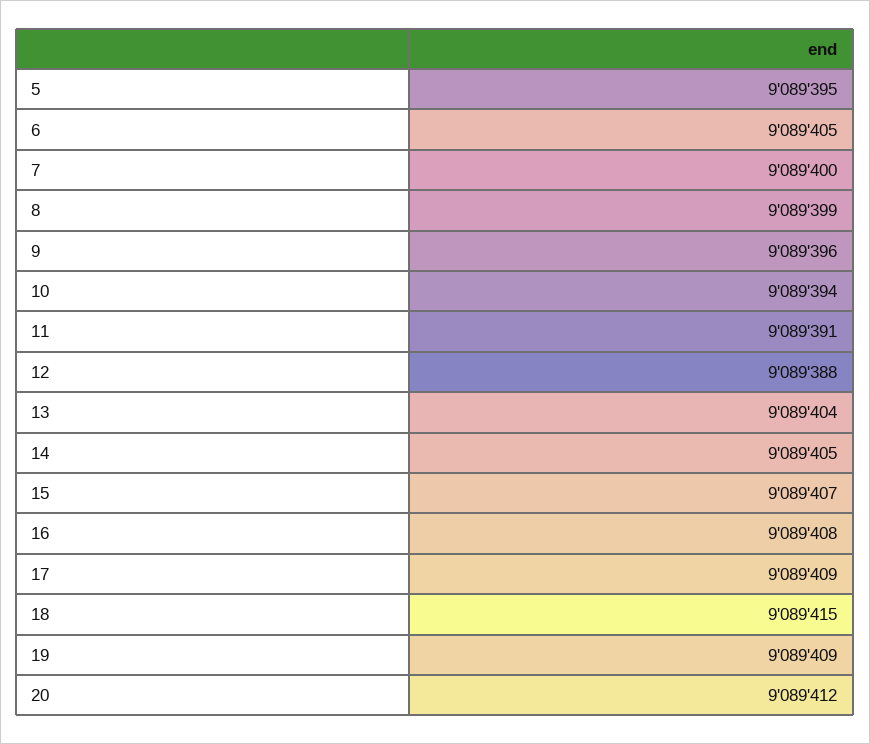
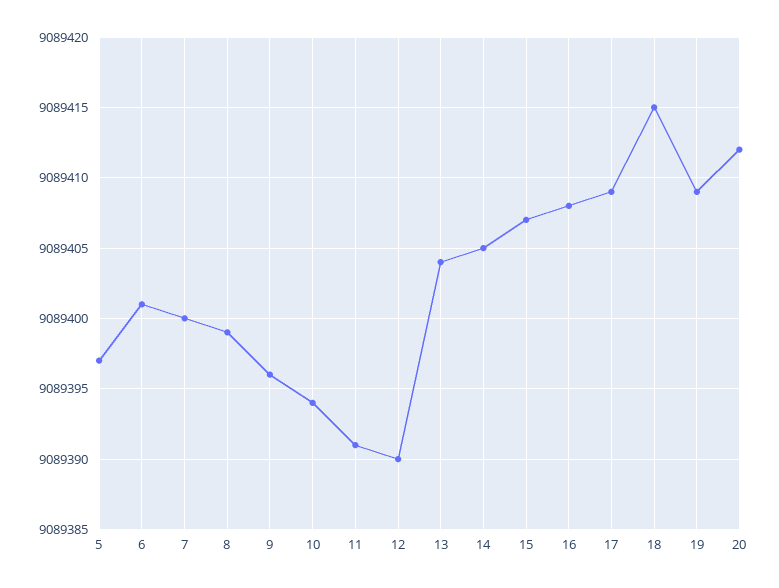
  {
-   "5": 9089395,
+   "5": 9089397,
-   "6": 9089405,
+   "6": 9089401,
    "7": 9089400,
    "8": 9089399,
    "9": 9089396,
    "10": 9089394,
    "11": 9089391,
-   "12": 9089388,
+   "12": 9089390,
    "13": 9089404,
    "14": 9089405,
    "15": 9089407,
    "16": 9089408,
    "17": 9089409,
    "18": 9089415,
    "19": 9089409,
    "20": 9089412
  }

